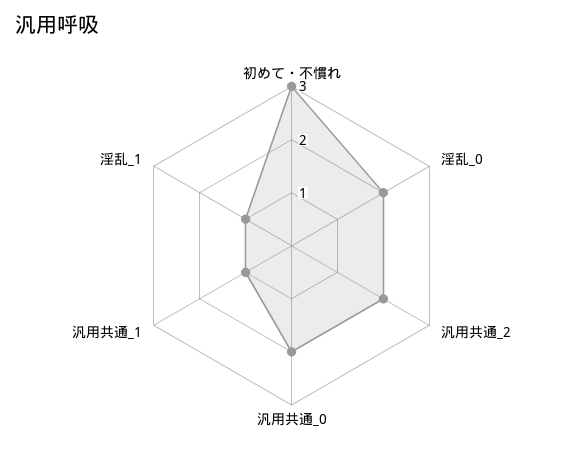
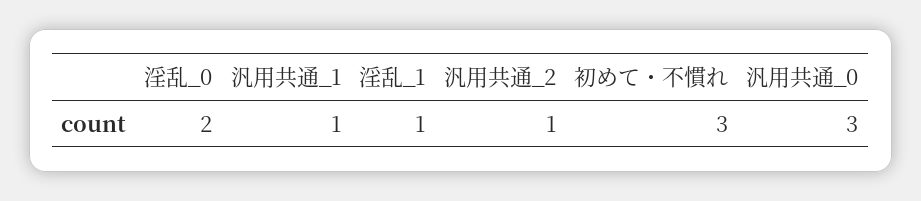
  {
    "初めて・不慣れ": 3,
    "淫乱_0": 2,
-   "汎用共通_2": 2,
+   "汎用共通_2": 1,
-   "汎用共通_0": 2,
+   "汎用共通_0": 3,
    "汎用共通_1": 1,
    "淫乱_1": 1
  }

